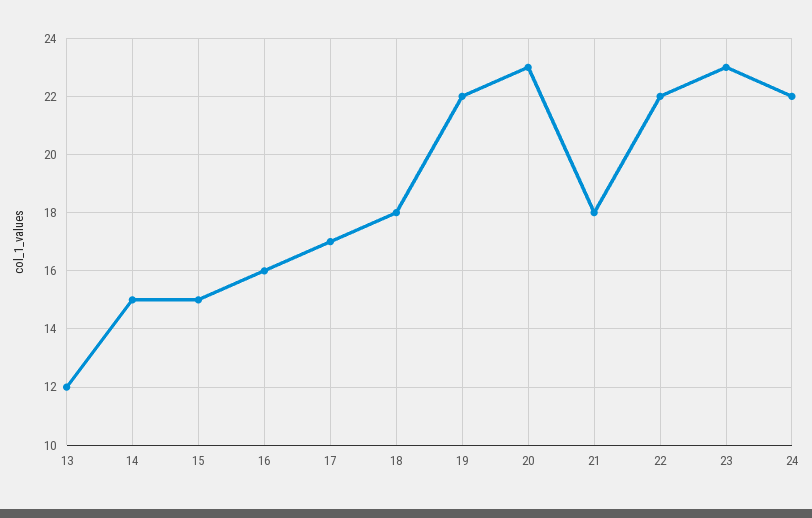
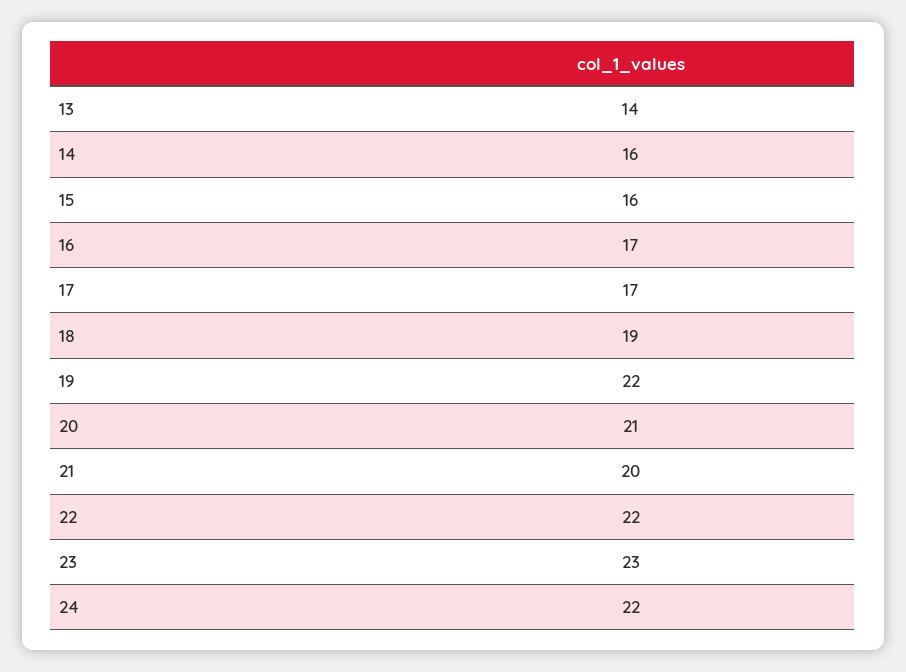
  {
-   "13": 12,
+   "13": 14,
-   "14": 15,
+   "14": 16,
-   "15": 15,
+   "15": 16,
-   "16": 16,
+   "16": 17,
    "17": 17,
-   "18": 18,
+   "18": 19,
    "19": 22,
-   "20": 23,
+   "20": 21,
-   "21": 18,
+   "21": 20,
    "22": 22,
    "23": 23,
    "24": 22
  }

